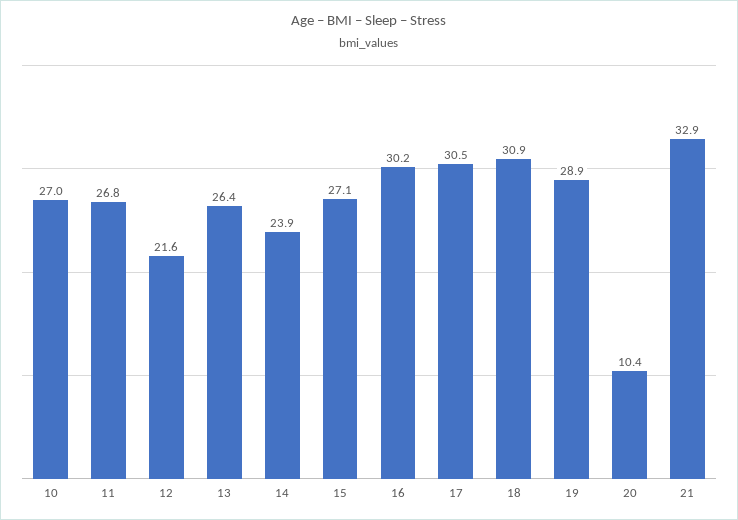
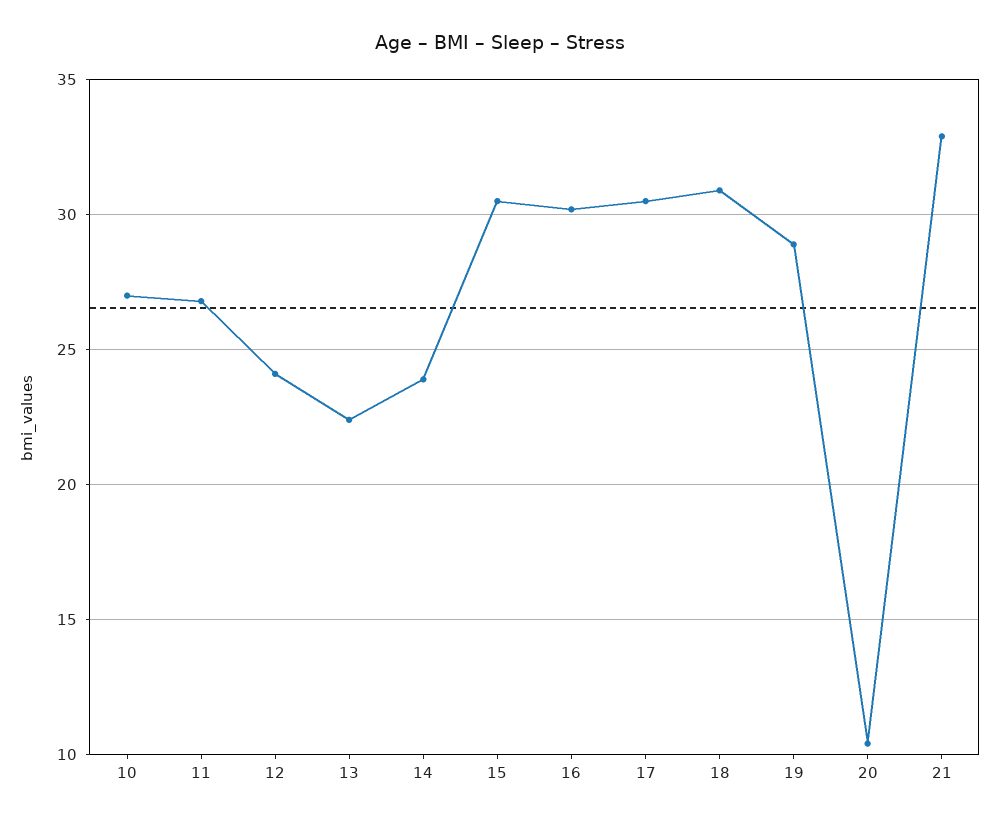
  {
    "10": 27,
    "11": 26.8,
-   "12": 21.6,
+   "12": 24,
-   "13": 26.4,
+   "13": 22.5,
    "14": 23.9,
-   "15": 27.1,
+   "15": 30.5,
    "16": 30.2,
    "17": 30.5,
    "18": 30.9,
    "19": 28.9,
    "20": 10.4,
    "21": 32.9
  }

